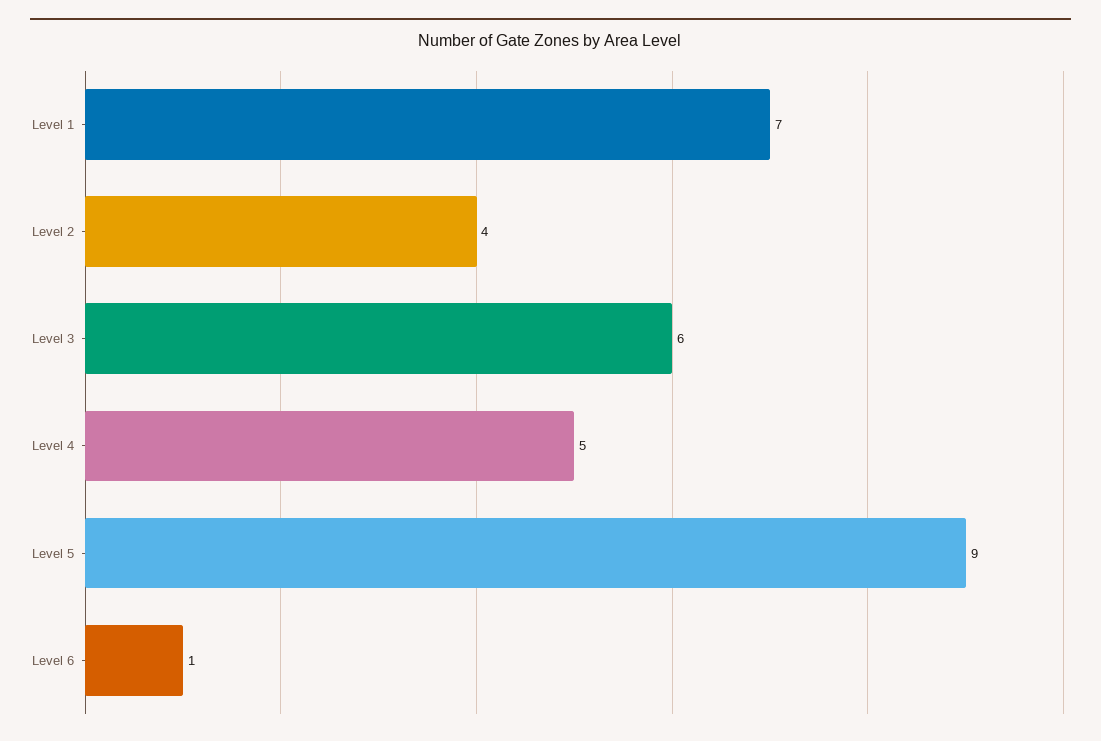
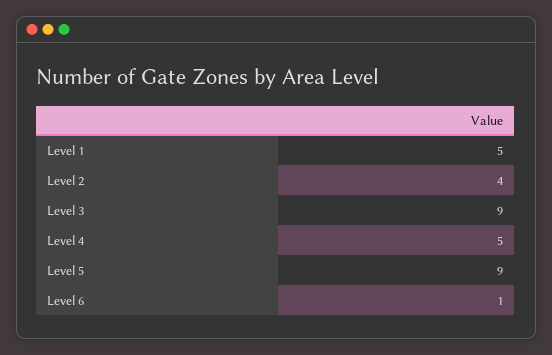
  {
-   "Level 1": 7,
+   "Level 1": 5,
    "Level 2": 4,
-   "Level 3": 6,
+   "Level 3": 9,
    "Level 4": 5,
    "Level 5": 9,
    "Level 6": 1
  }

